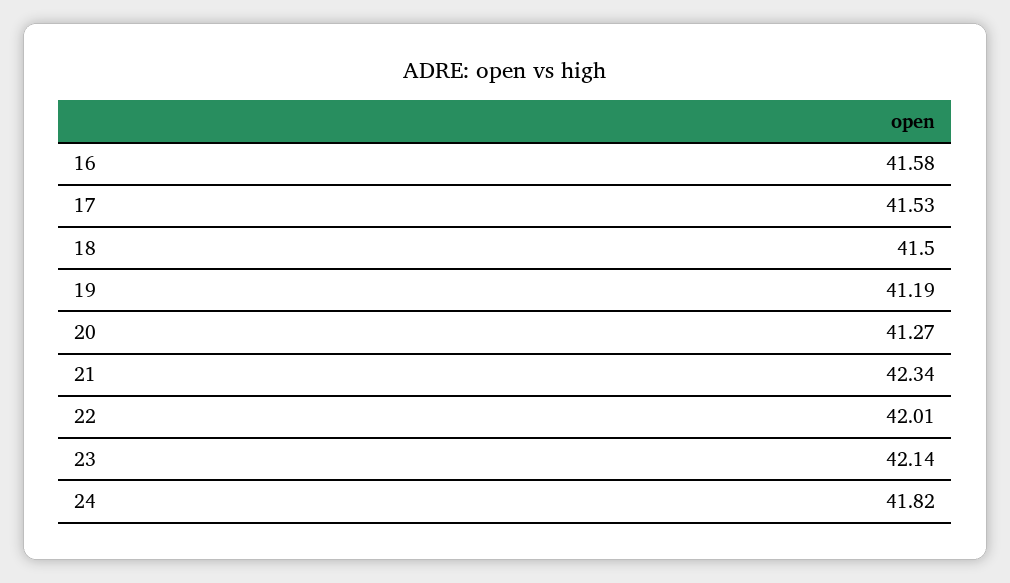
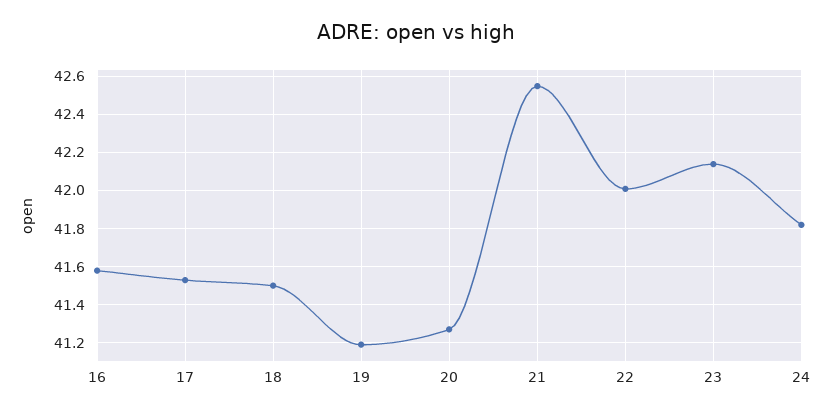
  {
    "16": 41.58,
    "17": 41.53,
    "18": 41.5,
    "19": 41.19,
    "20": 41.27,
-   "21": 42.34,
+   "21": 42.55,
    "22": 42.01,
    "23": 42.14,
    "24": 41.82
  }

